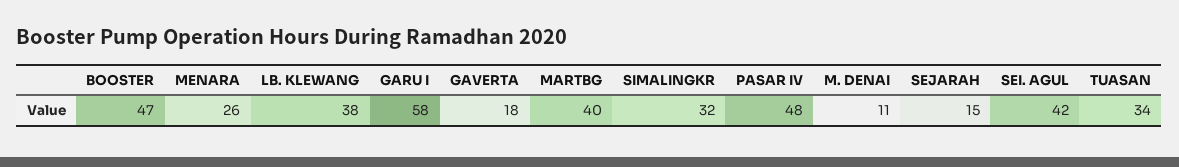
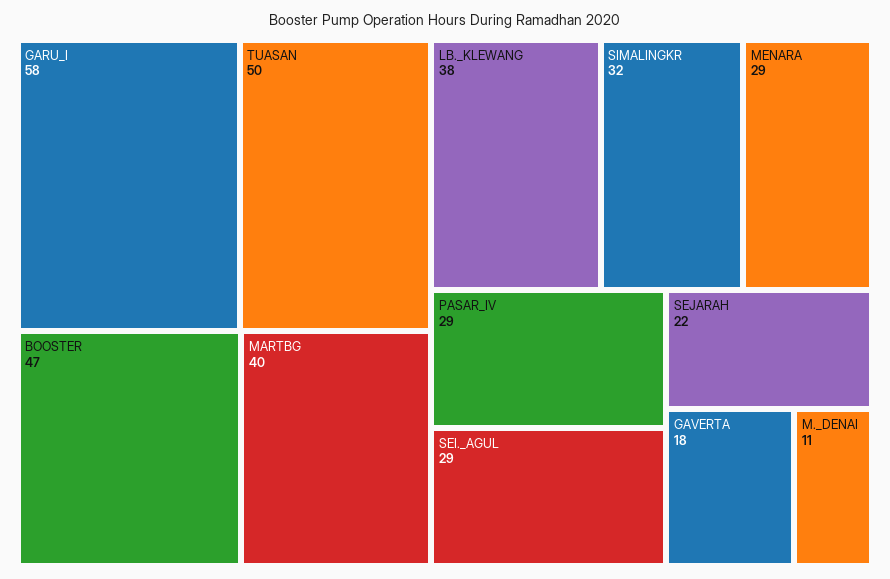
  {
    "BOOSTER": 47,
-   "MENARA": 26,
+   "MENARA": 29,
    "LB. KLEWANG": 38,
    "GARU I": 58,
    "GAVERTA": 18,
    "MARTBG": 40,
    "SIMALINGKR": 32,
-   "PASAR IV": 48,
+   "PASAR IV": 29,
    "M. DENAI": 11,
-   "SEJARAH": 15,
+   "SEJARAH": 22,
-   "SEI. AGUL": 42,
+   "SEI. AGUL": 29,
-   "TUASAN": 34
+   "TUASAN": 50
  }

